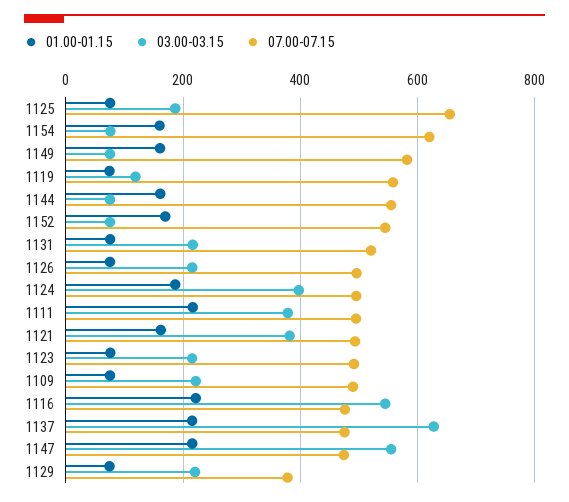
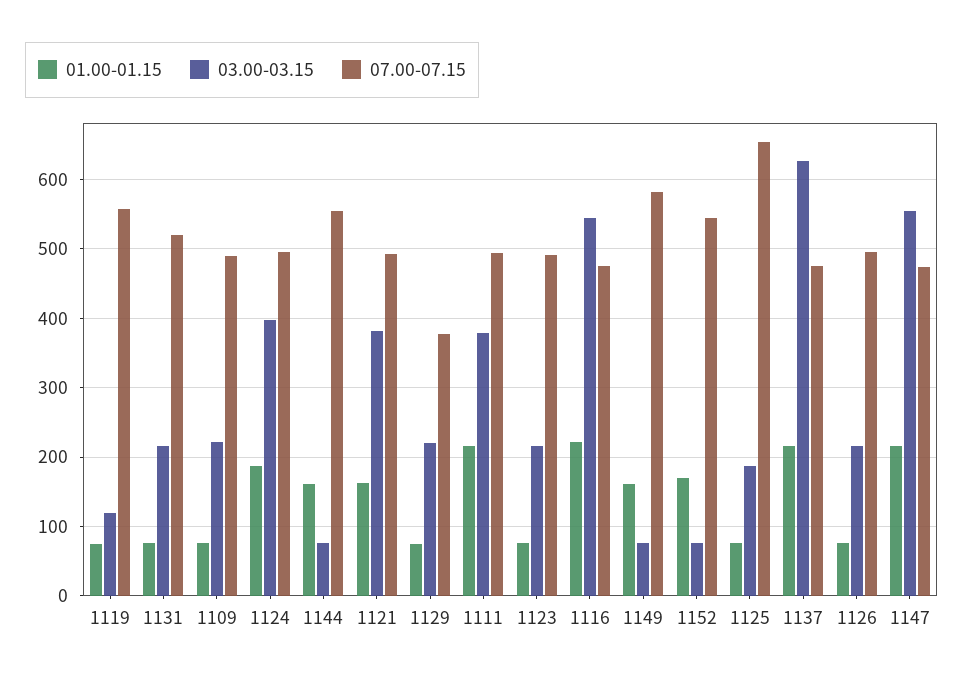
  {
    "01.00-01.15": {
      "1125": 80,
-     "1154": 160,
      "1149": 160,
      "1119": 70,
      "1144": 160,
      "1152": 170,
      "1131": 80,
      "1126": 80,
      "1124": 190,
      "1111": 220,
      "1121": 160,
      "1123": 80,
      "1109": 80,
      "1116": 220,
      "1137": 220,
      "1147": 220,
      "1129": 70
    },
    "03.00-03.15": {
      "1125": 190,
-     "1154": 80,
      "1149": 80,
      "1119": 120,
      "1144": 80,
      "1152": 80,
      "1131": 220,
      "1126": 220,
      "1124": 400,
      "1111": 380,
      "1121": 380,
      "1123": 220,
      "1109": 220,
      "1116": 540,
      "1137": 630,
      "1147": 550,
      "1129": 220
    },
    "07.00-07.15": {
      "1125": 650,
-     "1154": 620,
      "1149": 580,
      "1119": 560,
      "1144": 550,
      "1152": 540,
      "1131": 520,
      "1126": 500,
      "1124": 500,
      "1111": 490,
      "1121": 490,
      "1123": 490,
      "1109": 490,
      "1116": 480,
      "1137": 480,
      "1147": 470,
      "1129": 380
    }
  }

